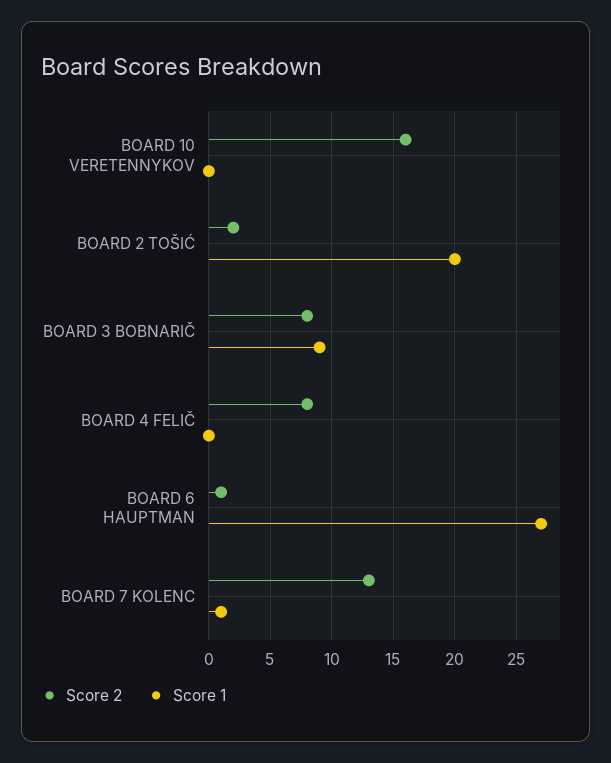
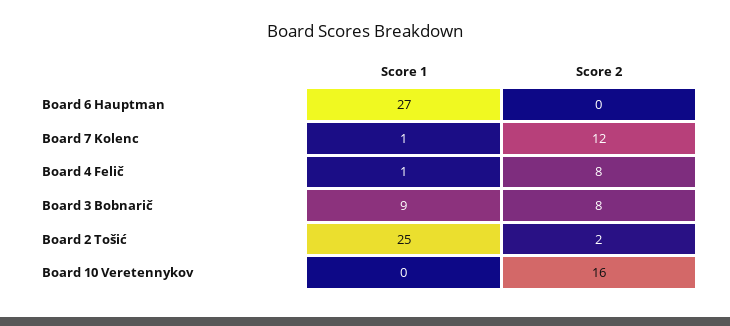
  {
    "Score 2": {
      "BOARD 10 VERETENNYKOV": 16,
      "BOARD 2 TOŠIĆ": 2,
      "BOARD 3 BOBNARIČ": 8,
      "BOARD 4 FELIČ": 8,
-     "BOARD 6 HAUPTMAN": 1,
+     "BOARD 6 HAUPTMAN": 0,
-     "BOARD 7 KOLENC": 13
+     "BOARD 7 KOLENC": 12
    },
    "Score 1": {
      "BOARD 10 VERETENNYKOV": 0,
-     "BOARD 2 TOŠIĆ": 20,
+     "BOARD 2 TOŠIĆ": 25,
      "BOARD 3 BOBNARIČ": 9,
-     "BOARD 4 FELIČ": 0,
+     "BOARD 4 FELIČ": 1,
      "BOARD 6 HAUPTMAN": 27,
      "BOARD 7 KOLENC": 1
    }
  }

